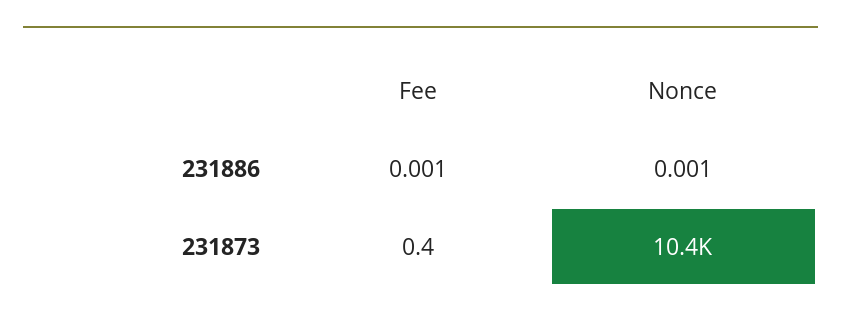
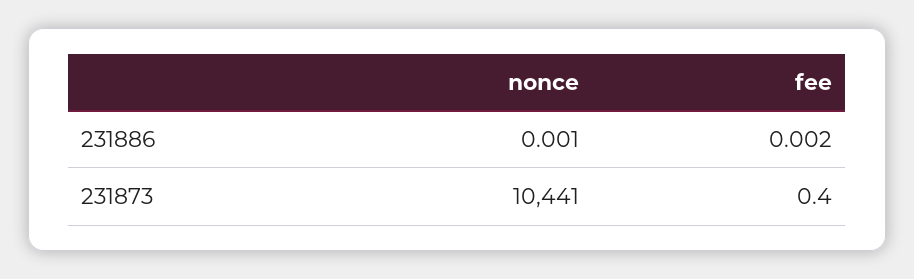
  {
    "Fee": {
-     "231886": 0.001,
+     "231886": 0.002,
      "231873": 0.4
    },
    "Nonce": {
      "231886": 0.001,
      "231873": 10441
    }
  }

